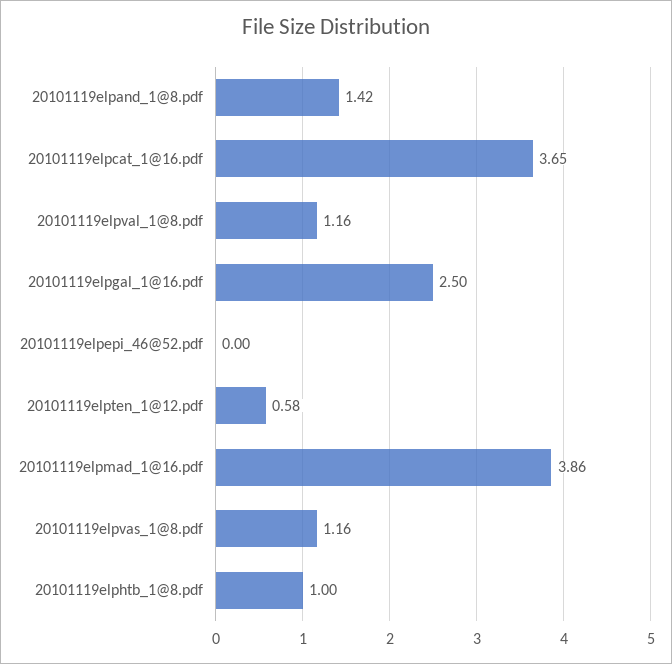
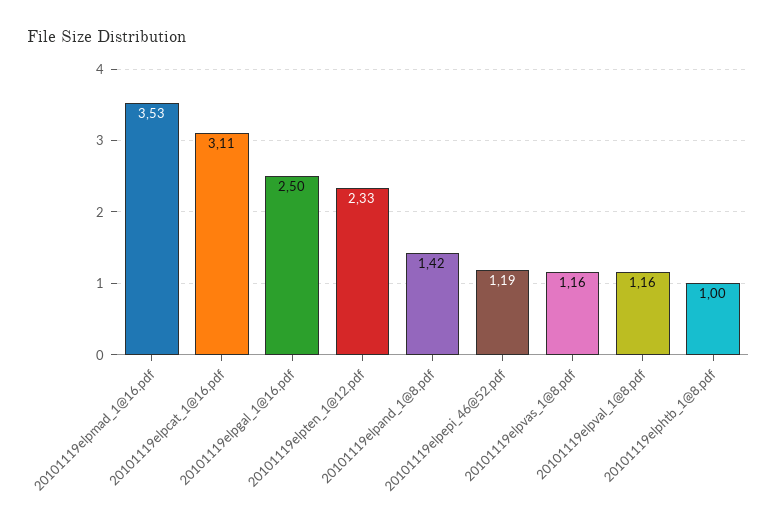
  {
    "20101119elpand_1@8.pdf": 1.42,
-   "20101119elpcat_1@16.pdf": 3.65,
+   "20101119elpcat_1@16.pdf": 3.11,
    "20101119elpval_1@8.pdf": 1.16,
    "20101119elpgal_1@16.pdf": 2.5,
-   "20101119elpepi_46@52.pdf": 0,
+   "20101119elpepi_46@52.pdf": 1.19,
-   "20101119elpten_1@12.pdf": 0.58,
+   "20101119elpten_1@12.pdf": 2.33,
-   "20101119elpmad_1@16.pdf": 3.86,
+   "20101119elpmad_1@16.pdf": 3.53,
    "20101119elpvas_1@8.pdf": 1.16,
    "20101119elphtb_1@8.pdf": 1
  }

